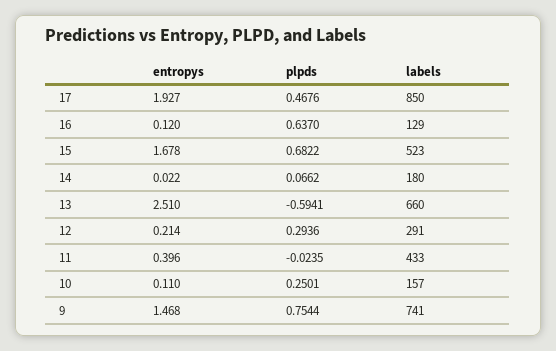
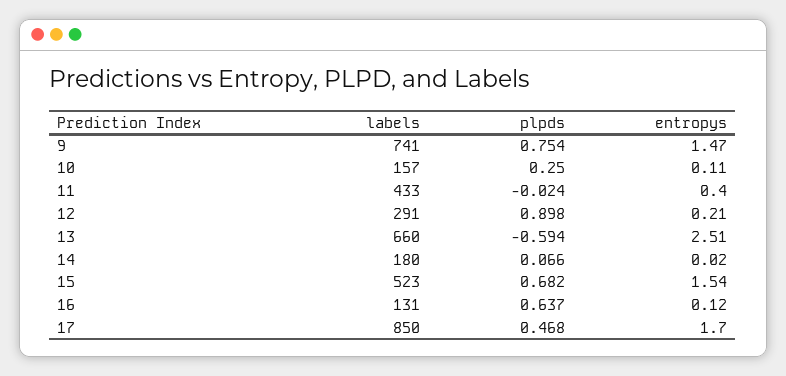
  {
    "entropys": {
-     "17": 1.927,
+     "17": 1.7,
      "16": 0.12,
-     "15": 1.678,
+     "15": 1.54,
      "14": 0.022,
      "13": 2.51,
      "12": 0.214,
      "11": 0.396,
      "10": 0.11,
      "9": 1.468
    },
    "plpds": {
      "17": 0.4676,
      "16": 0.637,
      "15": 0.6822,
      "14": 0.0662,
      "13": -0.5941,
-     "12": 0.2936,
+     "12": 0.898,
      "11": -0.0235,
      "10": 0.2501,
      "9": 0.7544
    },
    "labels": {
      "17": 850,
-     "16": 129,
+     "16": 131,
      "15": 523,
      "14": 180,
      "13": 660,
      "12": 291,
      "11": 433,
      "10": 157,
      "9": 741
    }
  }

